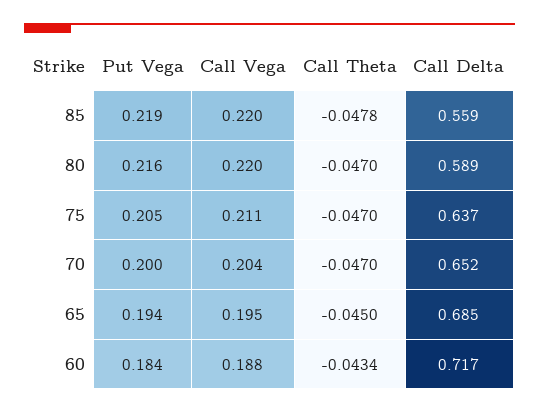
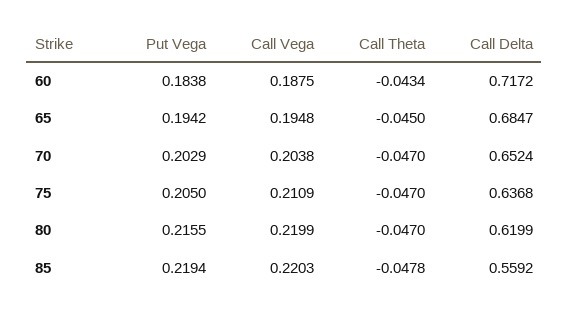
  {
    "Put Vega": {
      "85": 0.2194,
      "80": 0.2155,
      "75": 0.205,
-     "70": 0.2,
+     "70": 0.2029,
      "65": 0.1942,
      "60": 0.1838
    },
    "Call Vega": {
      "85": 0.2203,
      "80": 0.2199,
      "75": 0.2109,
      "70": 0.2038,
      "65": 0.1948,
      "60": 0.1875
    },
    "Call Theta": {
      "85": -0.0478,
      "80": -0.047,
      "75": -0.047,
      "70": -0.047,
      "65": -0.045,
      "60": -0.0434
    },
    "Call Delta": {
      "85": 0.5592,
-     "80": 0.589,
+     "80": 0.6199,
      "75": 0.6368,
      "70": 0.6524,
      "65": 0.6847,
      "60": 0.7172
    }
  }

